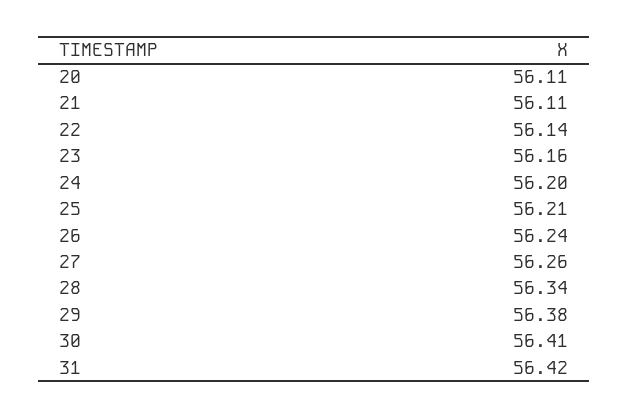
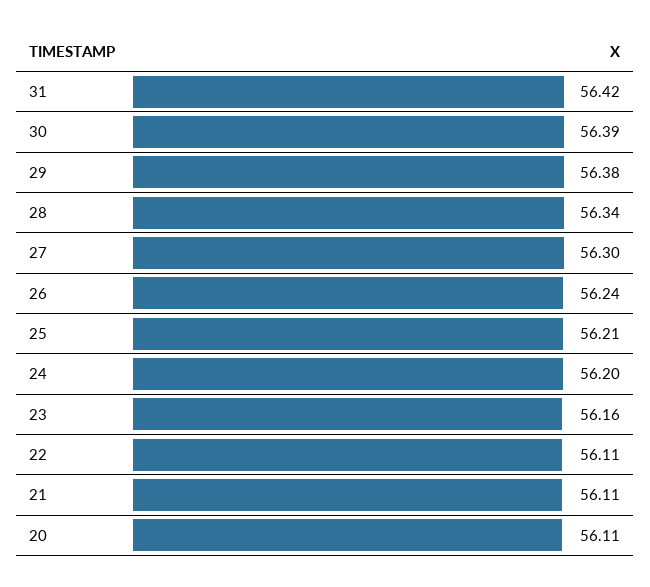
  {
    "20": 56.11,
    "21": 56.11,
-   "22": 56.14,
+   "22": 56.11,
    "23": 56.16,
    "24": 56.2,
    "25": 56.21,
    "26": 56.24,
-   "27": 56.26,
+   "27": 56.3,
    "28": 56.34,
    "29": 56.38,
-   "30": 56.41,
+   "30": 56.39,
    "31": 56.42
  }

